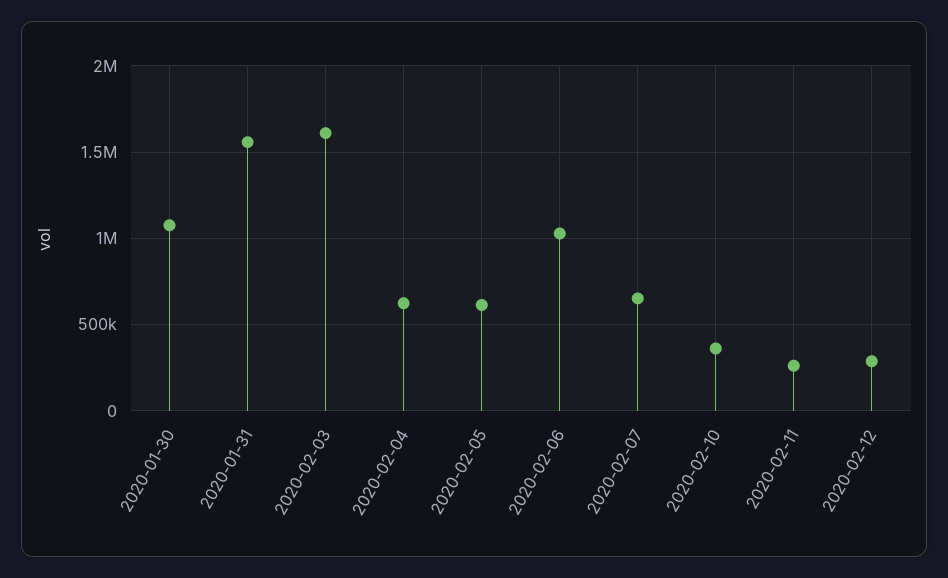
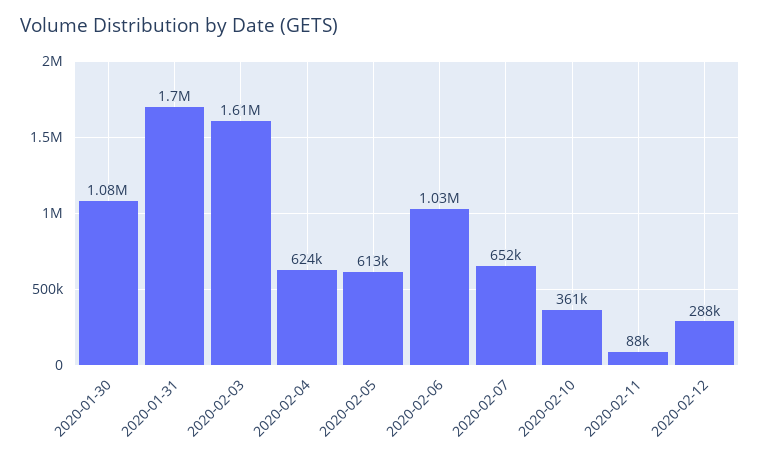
  {
    "2020-01-30": 1080000,
-   "2020-01-31": 1550000,
+   "2020-01-31": 1700000,
    "2020-02-03": 1610000,
    "2020-02-04": 624000,
    "2020-02-05": 613000,
    "2020-02-06": 1030000,
    "2020-02-07": 652000,
    "2020-02-10": 361000,
-   "2020-02-11": 250000,
+   "2020-02-11": 88000,
    "2020-02-12": 288000
  }

